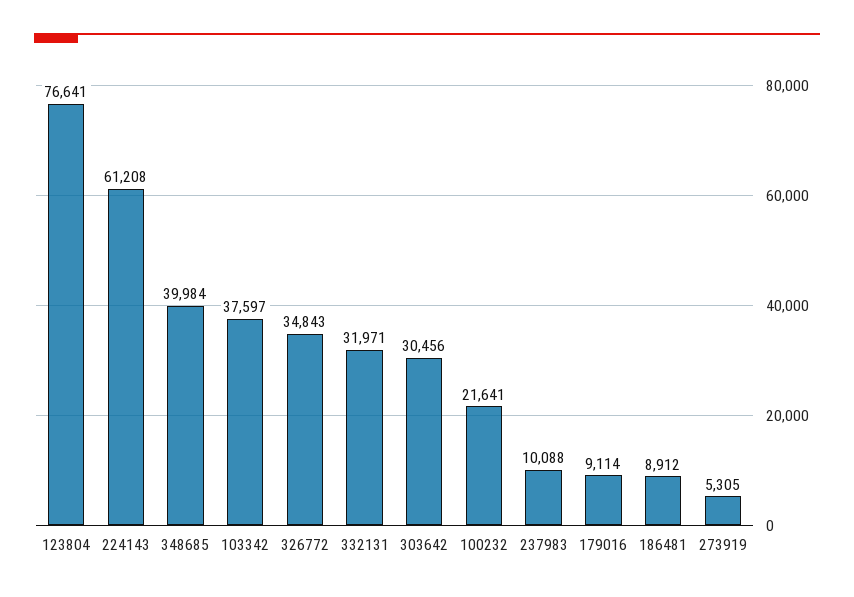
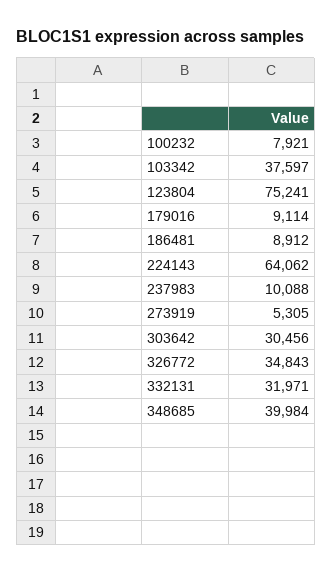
  {
-   "123804": 76641,
+   "123804": 75241,
-   "224143": 61208,
+   "224143": 64062,
    "348685": 39984,
    "103342": 37597,
    "326772": 34843,
    "332131": 31971,
    "303642": 30456,
-   "100232": 21641,
+   "100232": 7921,
    "237983": 10088,
    "179016": 9114,
    "186481": 8912,
    "273919": 5305
  }

